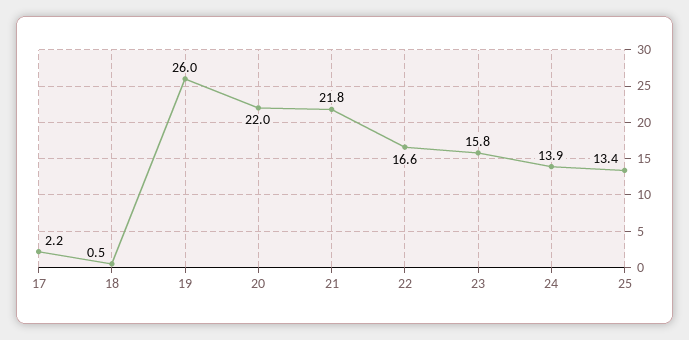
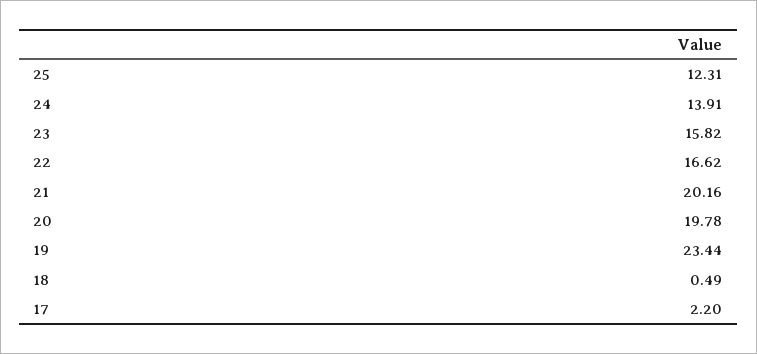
  {
    "17": 2.2,
    "18": 0.49,
-   "19": 26,
+   "19": 23.44,
-   "20": 22,
+   "20": 19.78,
-   "21": 21.8,
+   "21": 20.16,
    "22": 16.62,
    "23": 15.82,
    "24": 13.91,
-   "25": 13.4
+   "25": 12.31
  }

